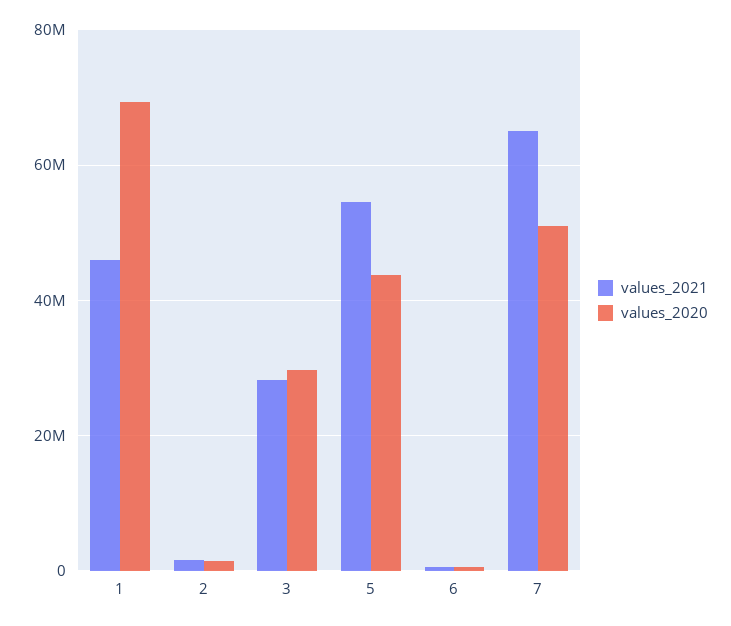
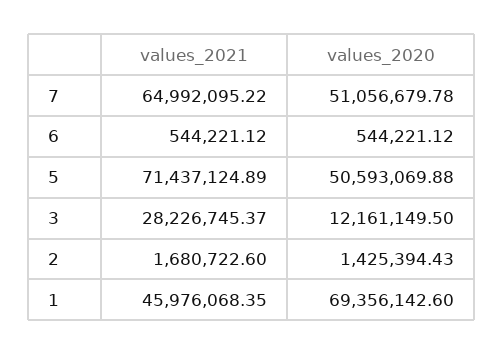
  {
    "values_2021": {
      "1": 45976068.35,
      "2": 1680722.6,
      "3": 28226745.37,
-     "5": 54000000,
+     "5": 71437124.89,
      "6": 544221.12,
      "7": 64992095.22
    },
    "values_2020": {
      "1": 69356142.6,
      "2": 1425394.43,
-     "3": 30000000,
+     "3": 12161149.5,
-     "5": 44000000,
+     "5": 50593069.88,
      "6": 544221.12,
      "7": 51056679.78
    }
  }

